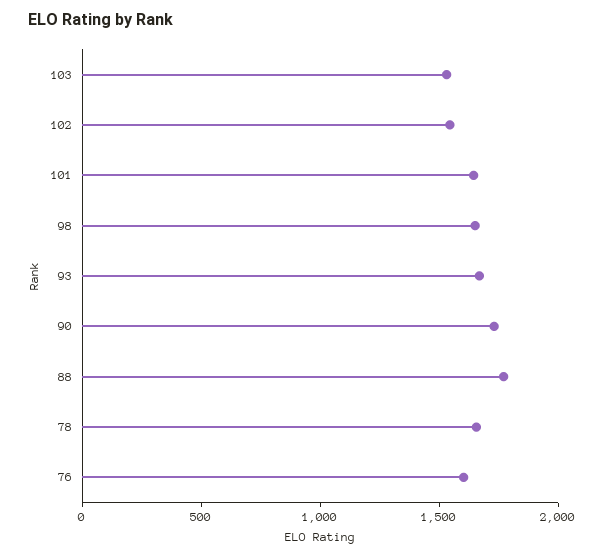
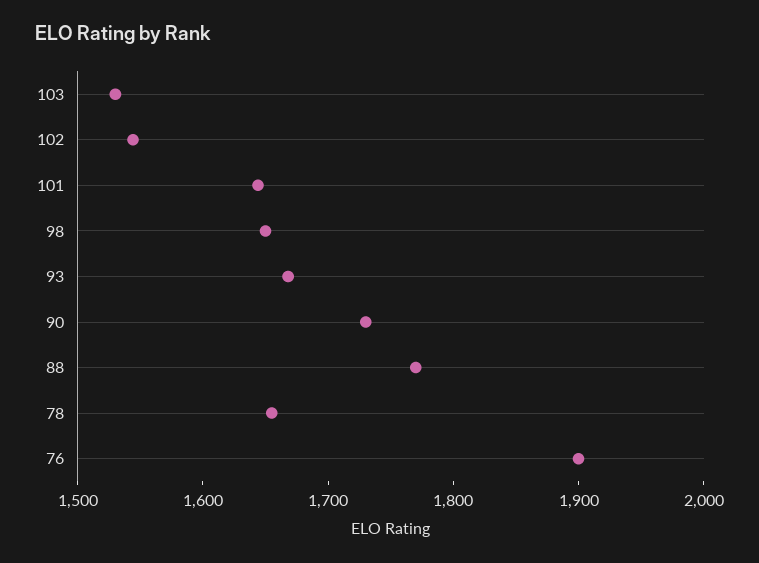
  {
    "103": 1540,
    "102": 1540,
    "101": 1640,
    "98": 1660,
    "93": 1660,
    "90": 1740,
    "88": 1780,
    "78": 1660,
-   "76": 1600
+   "76": 1900
  }

